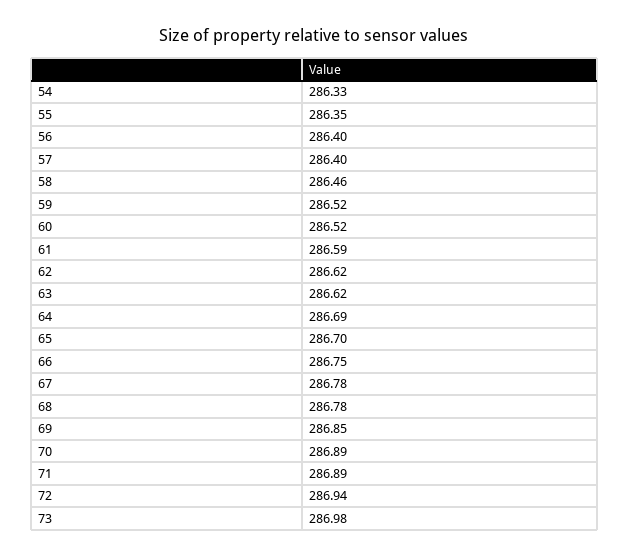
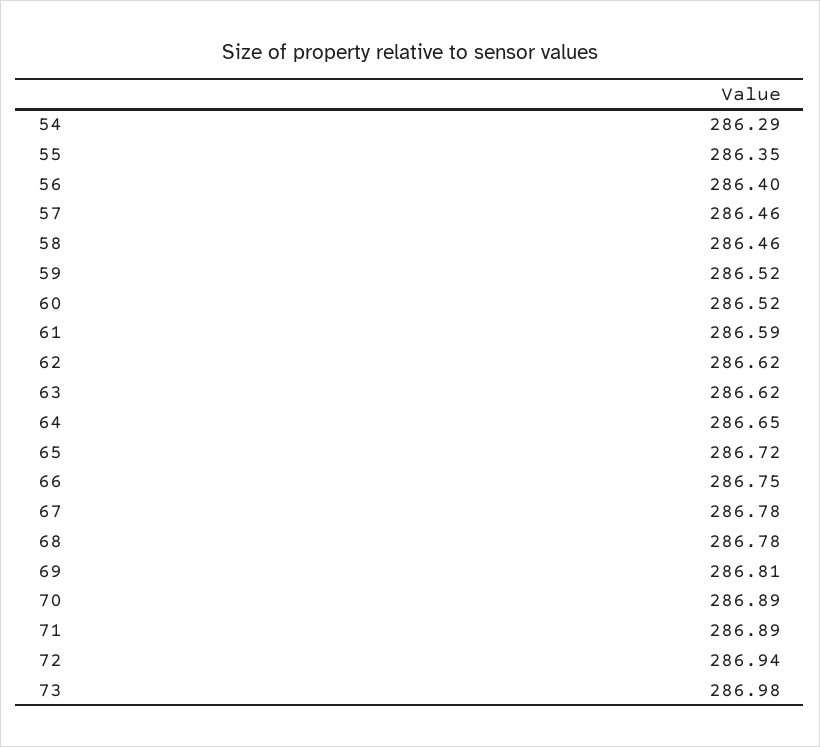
  {
-   "54": 286.33,
+   "54": 286.29,
    "55": 286.35,
    "56": 286.4,
-   "57": 286.4,
+   "57": 286.46,
    "58": 286.46,
    "59": 286.52,
    "60": 286.52,
    "61": 286.59,
    "62": 286.62,
    "63": 286.62,
-   "64": 286.69,
+   "64": 286.65,
-   "65": 286.7,
+   "65": 286.72,
    "66": 286.75,
    "67": 286.78,
    "68": 286.78,
-   "69": 286.85,
+   "69": 286.81,
    "70": 286.89,
    "71": 286.89,
    "72": 286.94,
    "73": 286.98
  }

